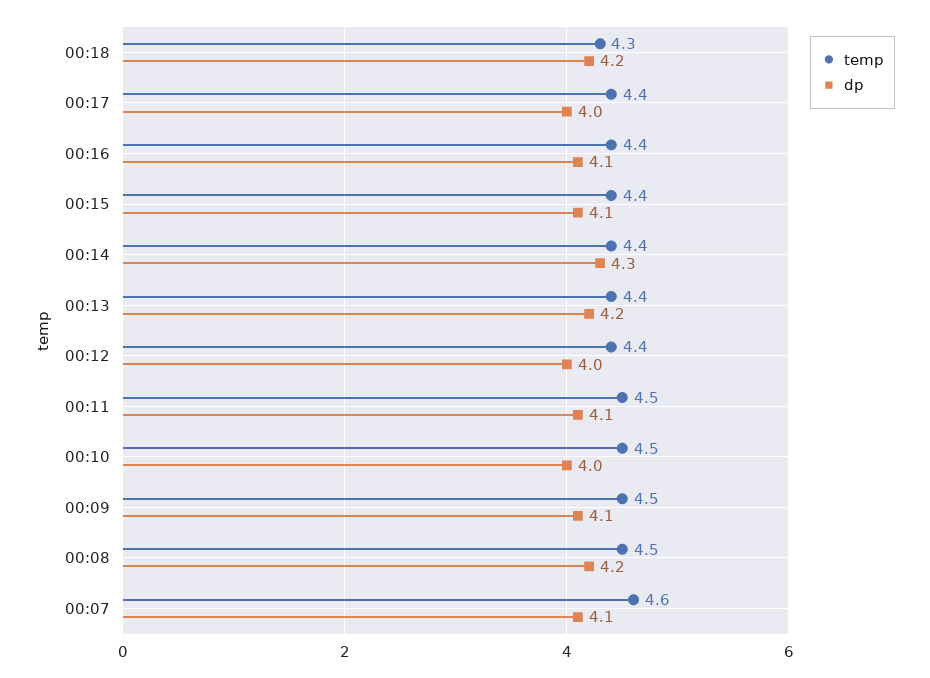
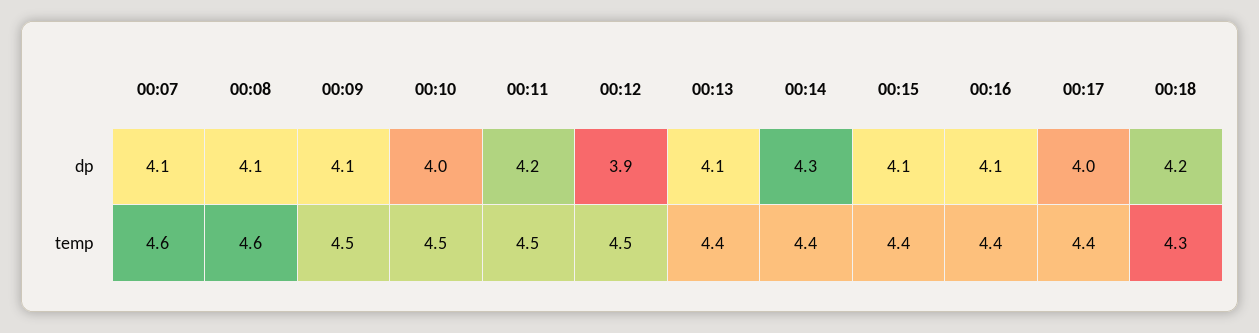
  {
    "temp": {
      "00:18": 4.3,
      "00:17": 4.4,
      "00:16": 4.4,
      "00:15": 4.4,
      "00:14": 4.4,
      "00:13": 4.4,
-     "00:12": 4.4,
+     "00:12": 4.5,
      "00:11": 4.5,
      "00:10": 4.5,
      "00:09": 4.5,
-     "00:08": 4.5,
+     "00:08": 4.6,
      "00:07": 4.6
    },
    "dp": {
      "00:18": 4.2,
      "00:17": 4,
      "00:16": 4.1,
      "00:15": 4.1,
      "00:14": 4.3,
-     "00:13": 4.2,
+     "00:13": 4.1,
-     "00:12": 4,
+     "00:12": 3.9,
-     "00:11": 4.1,
+     "00:11": 4.2,
      "00:10": 4,
      "00:09": 4.1,
-     "00:08": 4.2,
+     "00:08": 4.1,
      "00:07": 4.1
    }
  }

